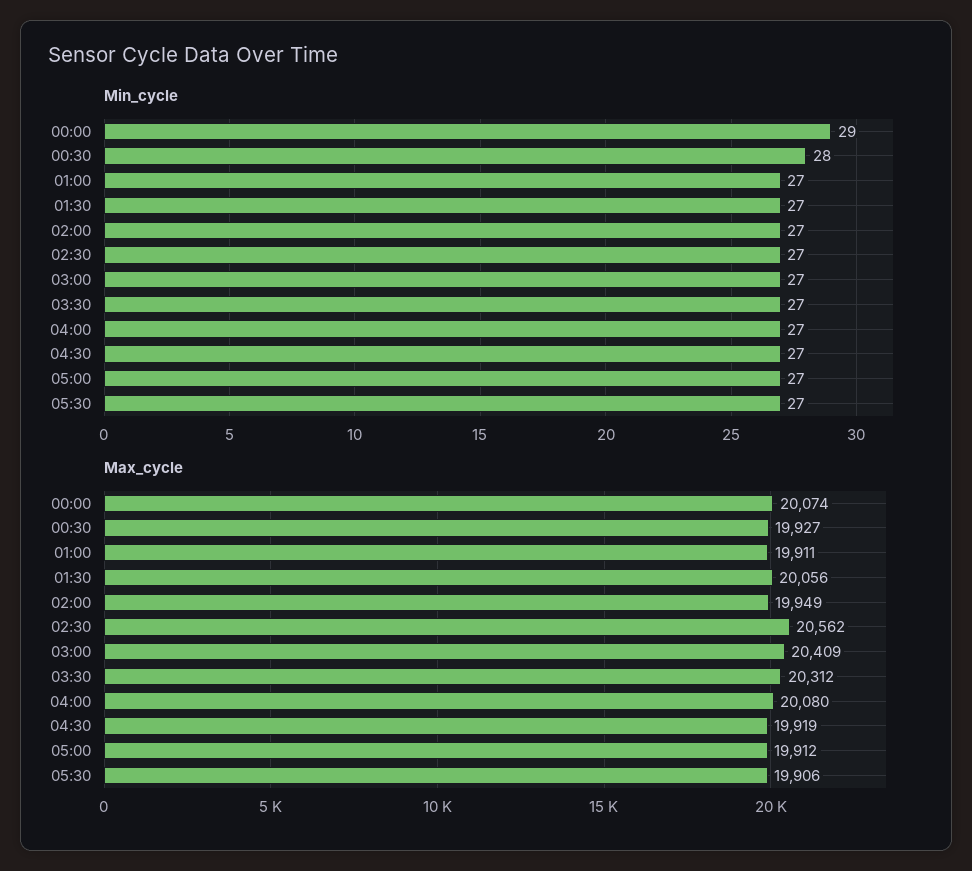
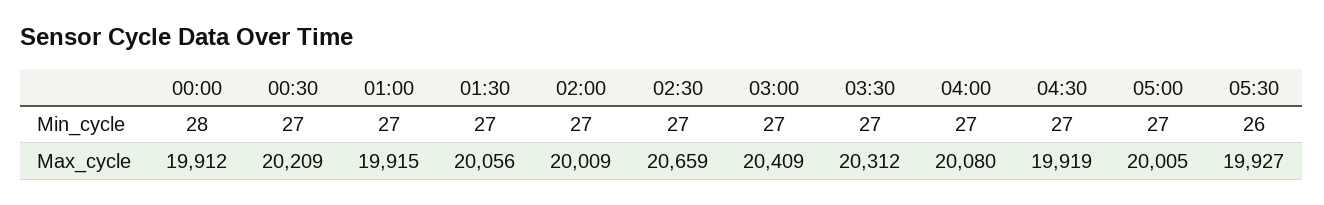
  {
    "Min_cycle": {
-     "00:00": 29,
+     "00:00": 28,
-     "00:30": 28,
+     "00:30": 27,
      "01:00": 27,
      "01:30": 27,
      "02:00": 27,
      "02:30": 27,
      "03:00": 27,
      "03:30": 27,
      "04:00": 27,
      "04:30": 27,
      "05:00": 27,
-     "05:30": 27
+     "05:30": 26
    },
    "Max_cycle": {
-     "00:00": 20074,
+     "00:00": 19912,
-     "00:30": 19927,
+     "00:30": 20209,
-     "01:00": 19911,
+     "01:00": 19915,
      "01:30": 20056,
-     "02:00": 19949,
+     "02:00": 20009,
-     "02:30": 20562,
+     "02:30": 20659,
      "03:00": 20409,
      "03:30": 20312,
      "04:00": 20080,
      "04:30": 19919,
-     "05:00": 19912,
+     "05:00": 20005,
-     "05:30": 19906
+     "05:30": 19927
    }
  }

